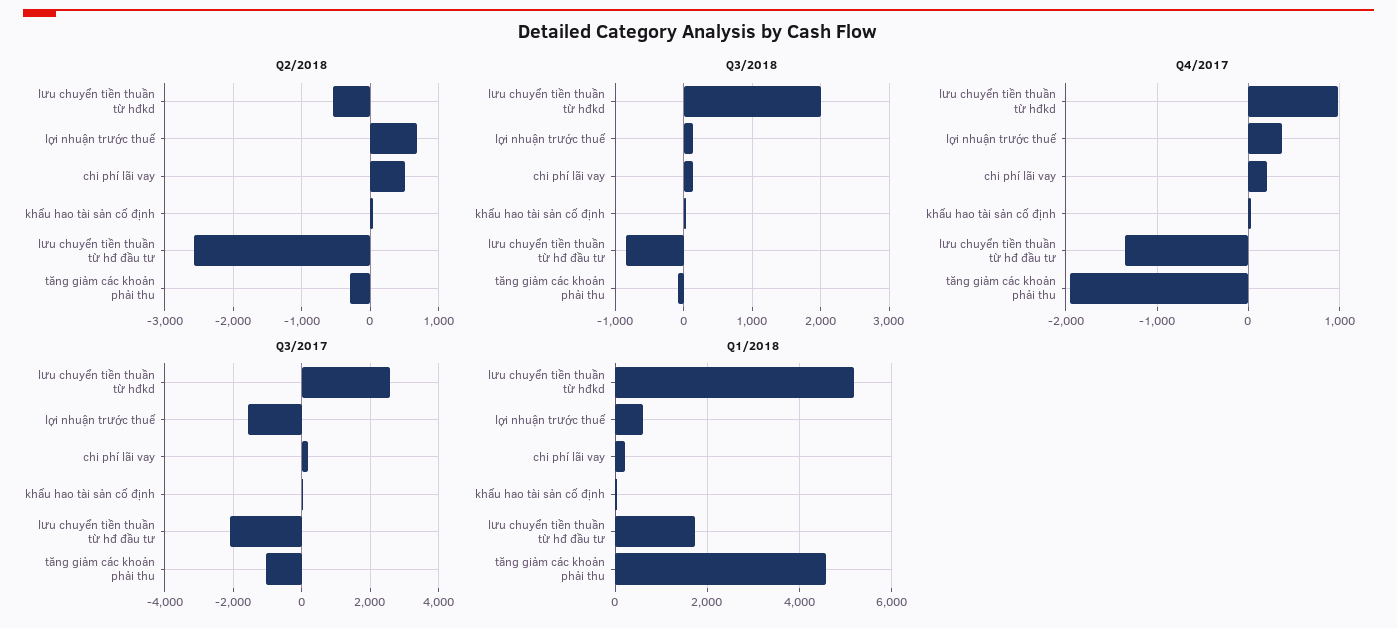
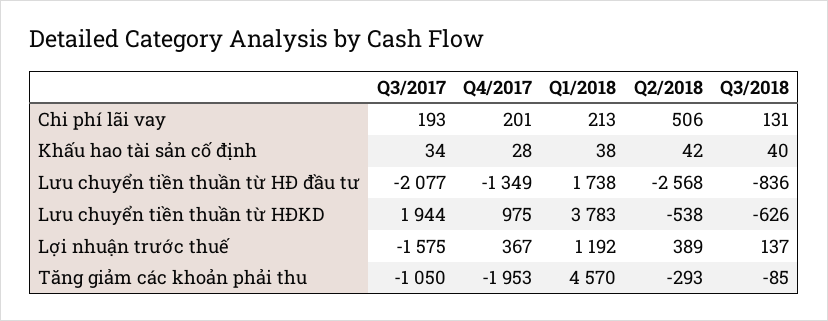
  {
    "Q2/2018": {
      "lưu chuyển tiền thuần từ hđkd": -538,
-     "lợi nhuận trước thuế": 700,
+     "lợi nhuận trước thuế": 389,
      "chi phí lãi vay": 506,
      "khấu hao tài sản cố định": 42,
      "lưu chuyển tiền thuần từ hđ đầu tư": -2568,
      "tăng giảm các khoản phải thu": -293
    },
    "Q3/2018": {
-     "lưu chuyển tiền thuần từ hđkd": 2000,
+     "lưu chuyển tiền thuần từ hđkd": -626,
      "lợi nhuận trước thuế": 137,
      "chi phí lãi vay": 131,
      "khấu hao tài sản cố định": 40,
      "lưu chuyển tiền thuần từ hđ đầu tư": -836,
      "tăng giảm các khoản phải thu": -85
    },
    "Q4/2017": {
      "lưu chuyển tiền thuần từ hđkd": 975,
      "lợi nhuận trước thuế": 367,
      "chi phí lãi vay": 201,
      "khấu hao tài sản cố định": 28,
      "lưu chuyển tiền thuần từ hđ đầu tư": -1349,
      "tăng giảm các khoản phải thu": -1953
    },
    "Q3/2017": {
-     "lưu chuyển tiền thuần từ hđkd": 2600,
+     "lưu chuyển tiền thuần từ hđkd": 1944,
      "lợi nhuận trước thuế": -1575,
      "chi phí lãi vay": 193,
      "khấu hao tài sản cố định": 34,
      "lưu chuyển tiền thuần từ hđ đầu tư": -2077,
      "tăng giảm các khoản phải thu": -1050
    },
    "Q1/2018": {
-     "lưu chuyển tiền thuần từ hđkd": 5200,
+     "lưu chuyển tiền thuần từ hđkd": 3783,
-     "lợi nhuận trước thuế": 600,
+     "lợi nhuận trước thuế": 1192,
      "chi phí lãi vay": 213,
      "khấu hao tài sản cố định": 38,
      "lưu chuyển tiền thuần từ hđ đầu tư": 1738,
      "tăng giảm các khoản phải thu": 4570
    }
  }

